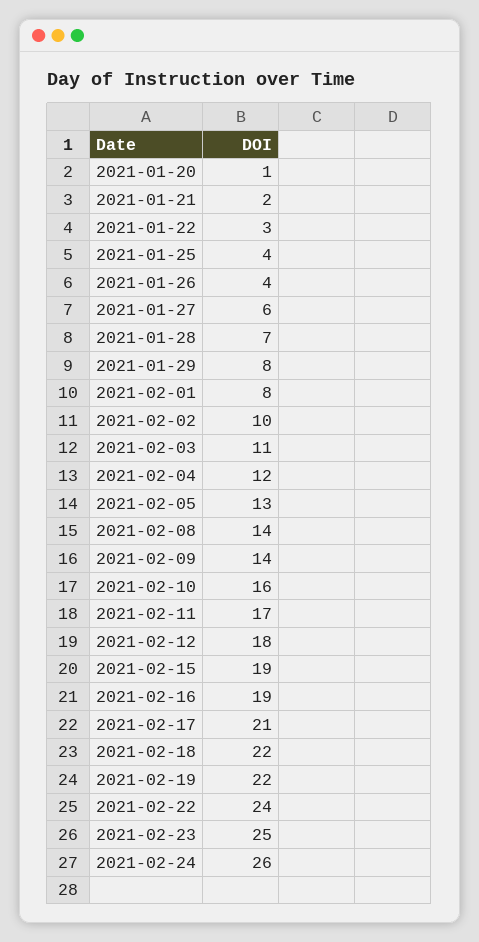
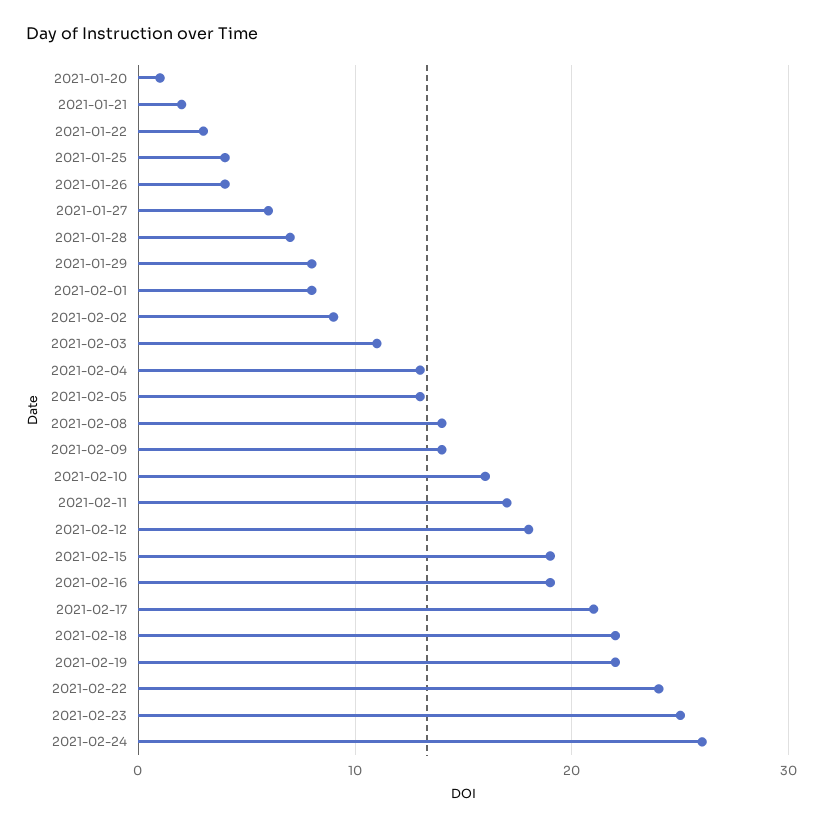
  {
    "2021-01-20": 1,
    "2021-01-21": 2,
    "2021-01-22": 3,
    "2021-01-25": 4,
    "2021-01-26": 4,
    "2021-01-27": 6,
    "2021-01-28": 7,
    "2021-01-29": 8,
    "2021-02-01": 8,
-   "2021-02-02": 10,
+   "2021-02-02": 9,
    "2021-02-03": 11,
-   "2021-02-04": 12,
+   "2021-02-04": 13,
    "2021-02-05": 13,
    "2021-02-08": 14,
    "2021-02-09": 14,
    "2021-02-10": 16,
    "2021-02-11": 17,
    "2021-02-12": 18,
    "2021-02-15": 19,
    "2021-02-16": 19,
    "2021-02-17": 21,
    "2021-02-18": 22,
    "2021-02-19": 22,
    "2021-02-22": 24,
    "2021-02-23": 25,
    "2021-02-24": 26
  }

